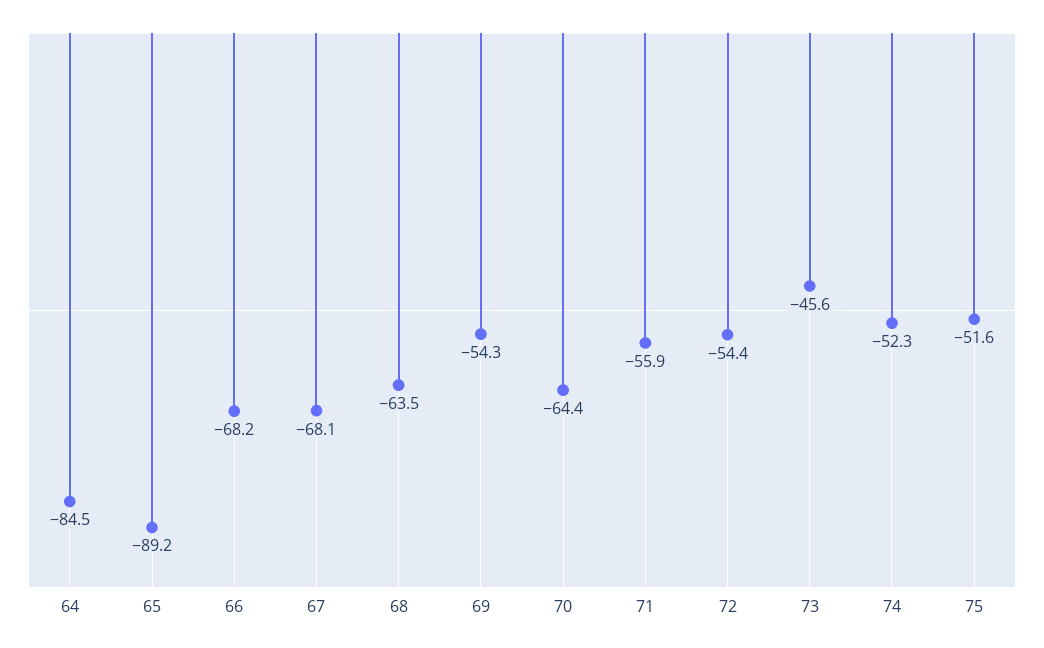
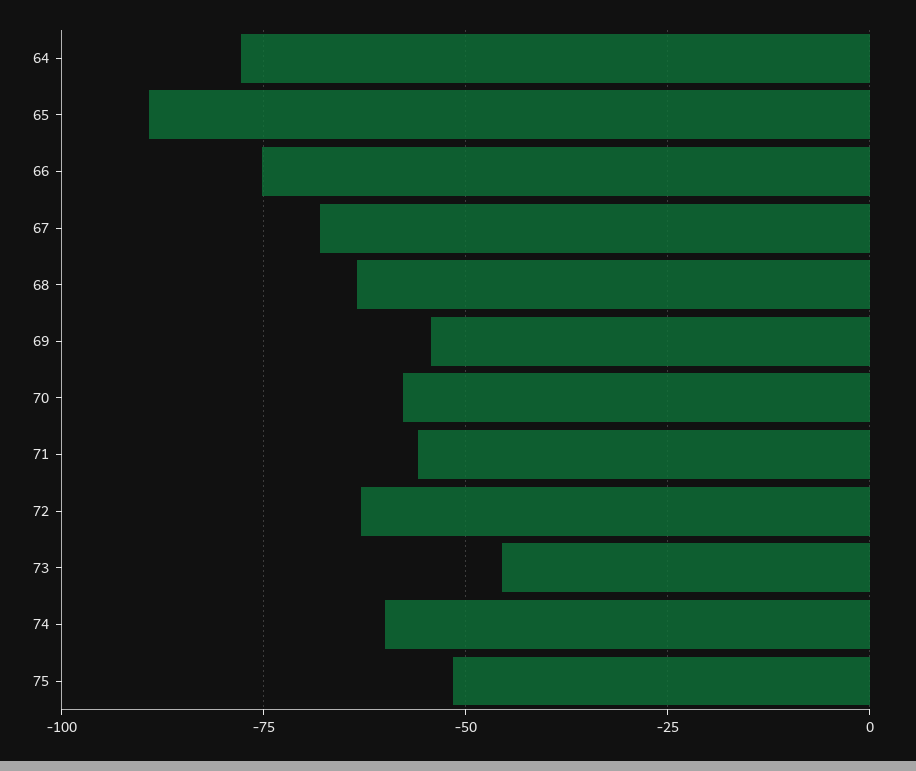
  {
-   "64": -84.5,
+   "64": -77.5,
    "65": -89.2,
-   "66": -68.2,
+   "66": -75,
    "67": -68.1,
    "68": -63.5,
    "69": -54.3,
-   "70": -64.4,
+   "70": -57.5,
    "71": -55.9,
-   "72": -54.4,
+   "72": -62.5,
    "73": -45.6,
-   "74": -52.3,
+   "74": -60,
    "75": -51.6
  }

